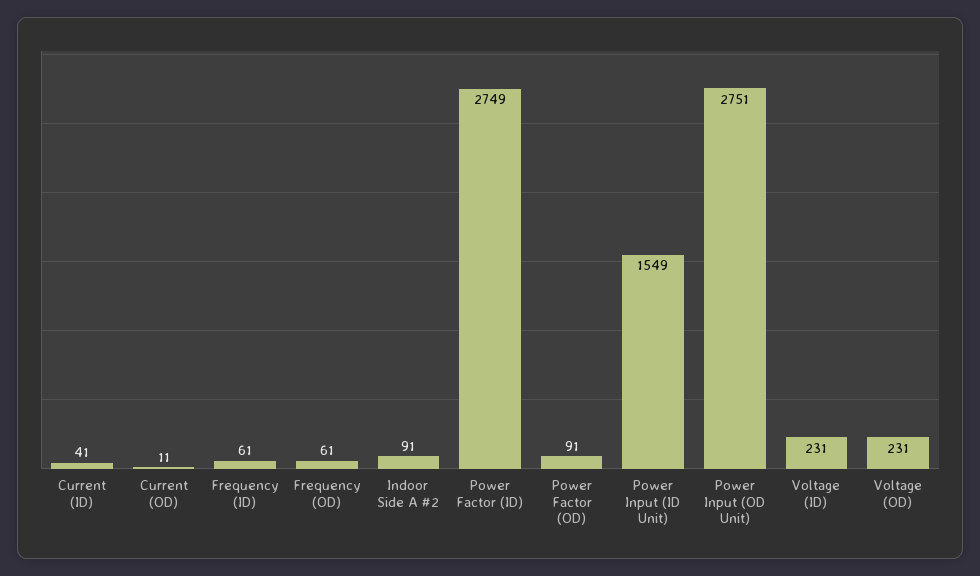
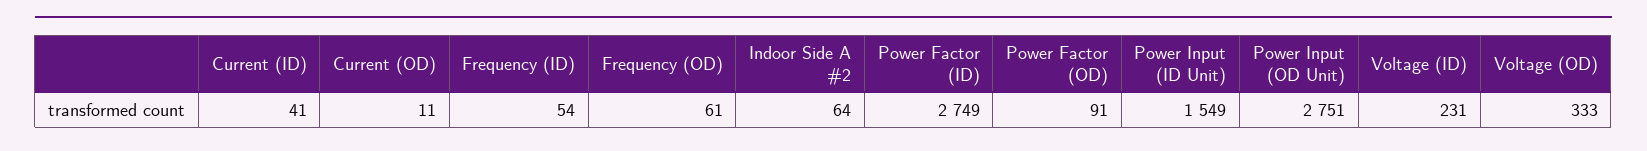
  {
    "Current (ID)": 41,
    "Current (OD)": 11,
-   "Frequency (ID)": 61,
+   "Frequency (ID)": 54,
    "Frequency (OD)": 61,
-   "Indoor Side A #2": 91,
+   "Indoor Side A #2": 64,
    "Power Factor (ID)": 2749,
    "Power Factor (OD)": 91,
    "Power Input (ID Unit)": 1549,
    "Power Input (OD Unit)": 2751,
    "Voltage (ID)": 231,
-   "Voltage (OD)": 231
+   "Voltage (OD)": 333
  }

